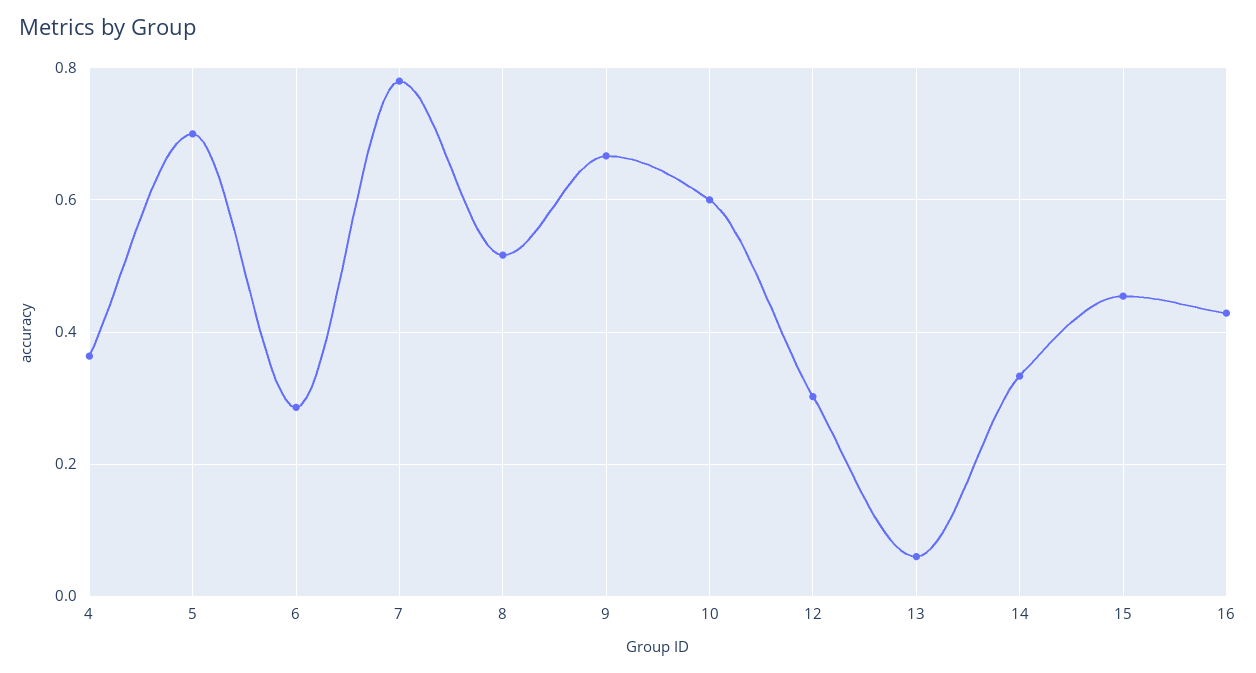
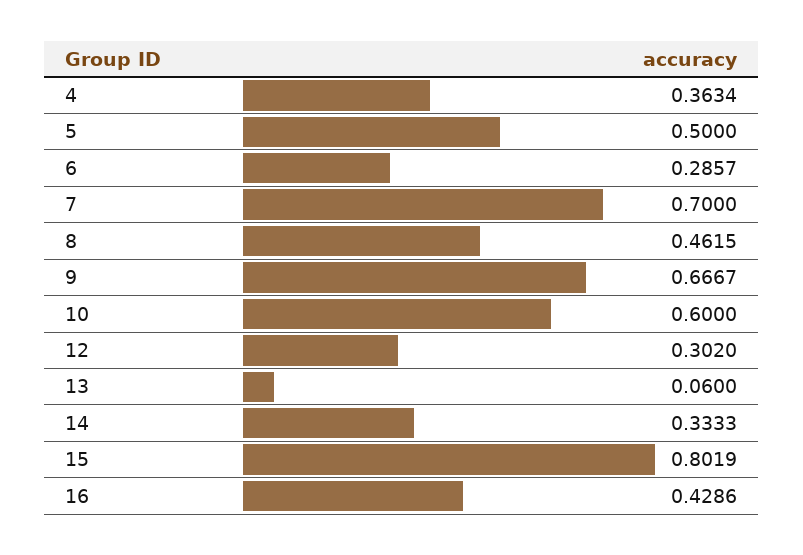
  {
    "4": 0.3634,
-   "5": 0.7,
+   "5": 0.5,
    "6": 0.2857,
-   "7": 0.78,
+   "7": 0.7,
-   "8": 0.52,
+   "8": 0.4615,
    "9": 0.6667,
    "10": 0.6,
    "12": 0.302,
    "13": 0.06,
    "14": 0.3333,
-   "15": 0.46,
+   "15": 0.8019,
    "16": 0.4286
  }

